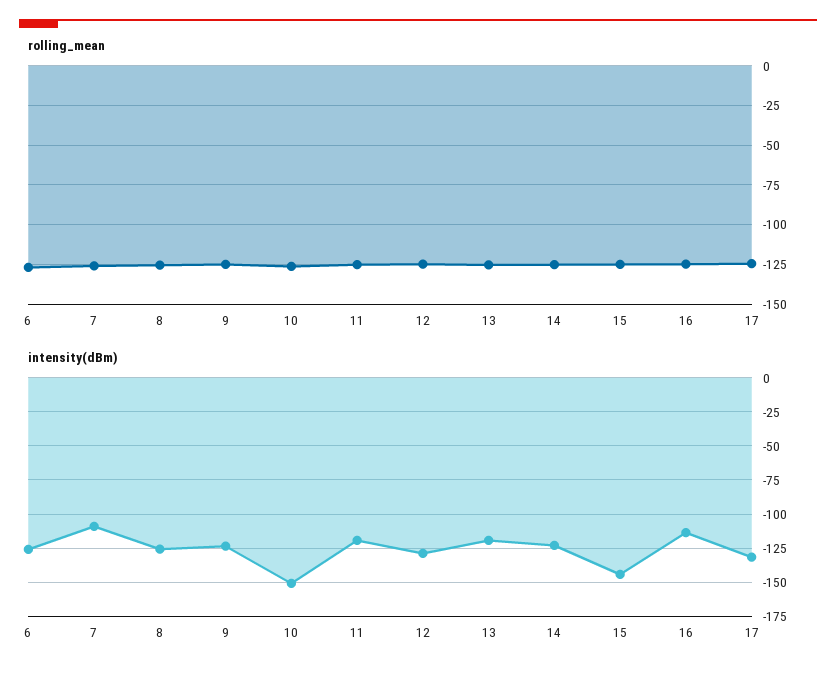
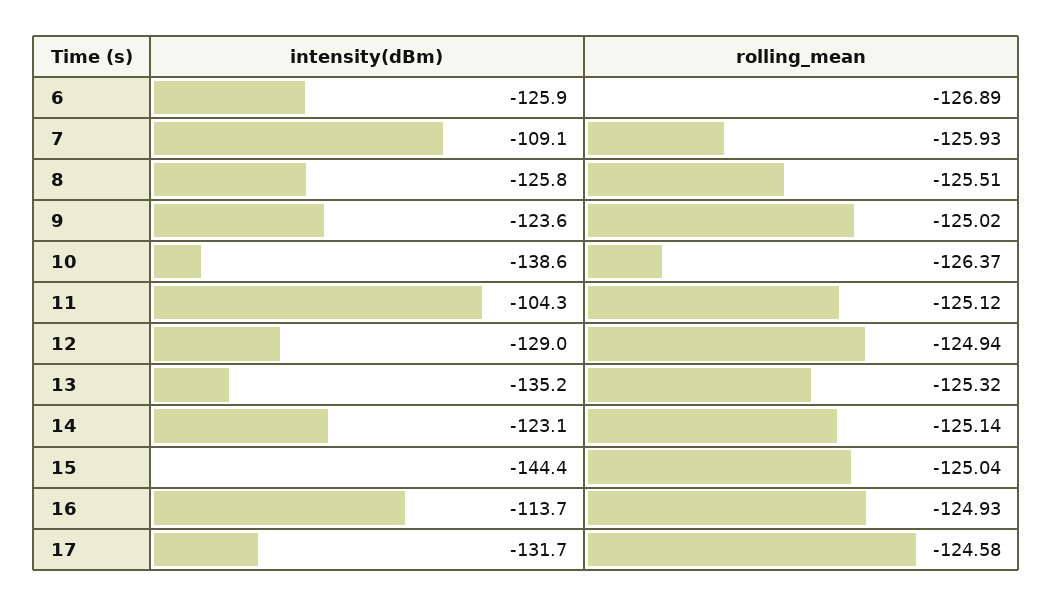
  {
    "rolling_mean": {
      "6": -126.89,
      "7": -125.93,
      "8": -125.51,
      "9": -125.02,
      "10": -126.37,
      "11": -125.12,
      "12": -124.94,
      "13": -125.32,
      "14": -125.14,
      "15": -125.04,
      "16": -124.93,
      "17": -124.58
    },
    "intensity(dBm)": {
      "6": -125.9,
      "7": -109.1,
      "8": -125.8,
      "9": -123.6,
-     "10": -150,
+     "10": -138.6,
-     "11": -120,
+     "11": -104.3,
      "12": -129,
-     "13": -120,
+     "13": -135.2,
      "14": -123.1,
      "15": -144.4,
      "16": -113.7,
      "17": -131.7
    }
  }

